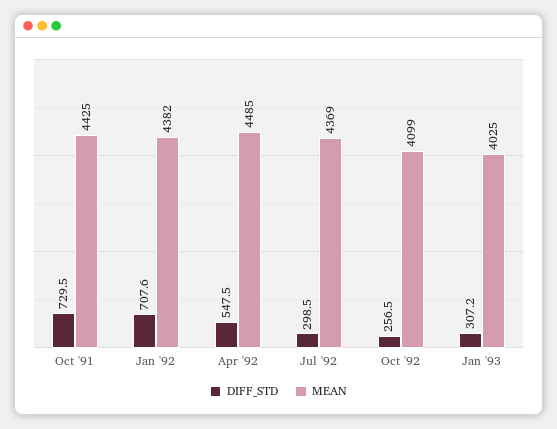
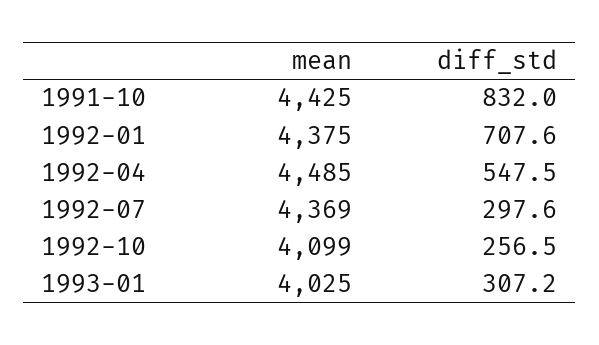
  {
    "DIFF_STD": {
-     "Oct '91": 729.5,
+     "Oct '91": 832,
      "Jan '92": 707.6,
      "Apr '92": 547.5,
-     "Jul '92": 298.5,
+     "Jul '92": 297.6,
      "Oct '92": 256.5,
      "Jan '93": 307.2
    },
    "MEAN": {
      "Oct '91": 4425,
-     "Jan '92": 4382,
+     "Jan '92": 4375,
      "Apr '92": 4485,
      "Jul '92": 4369,
      "Oct '92": 4099,
      "Jan '93": 4025
    }
  }

